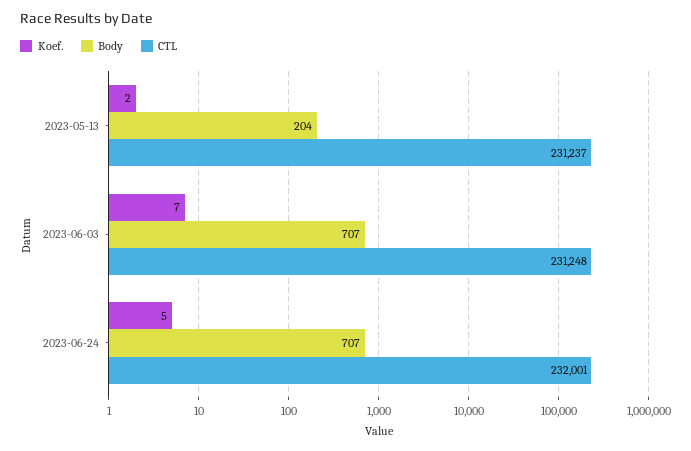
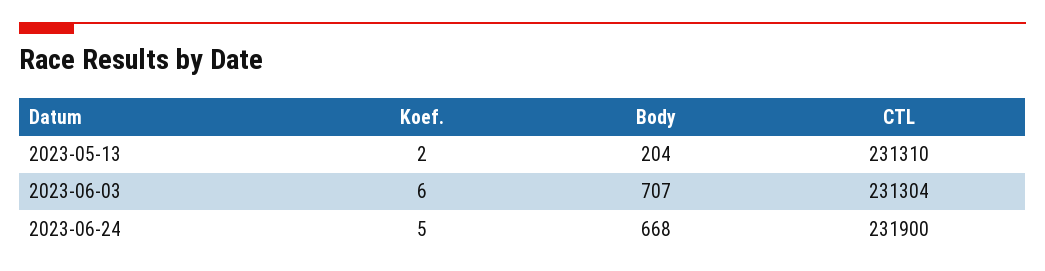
  {
    "Koef.": {
      "2023-05-13": 2,
-     "2023-06-03": 7,
+     "2023-06-03": 6,
      "2023-06-24": 5
    },
    "Body": {
      "2023-05-13": 204,
      "2023-06-03": 707,
-     "2023-06-24": 707
+     "2023-06-24": 668
    },
    "CTL": {
-     "2023-05-13": 231237,
+     "2023-05-13": 231310,
-     "2023-06-03": 231248,
+     "2023-06-03": 231304,
-     "2023-06-24": 232001
+     "2023-06-24": 231900
    }
  }

